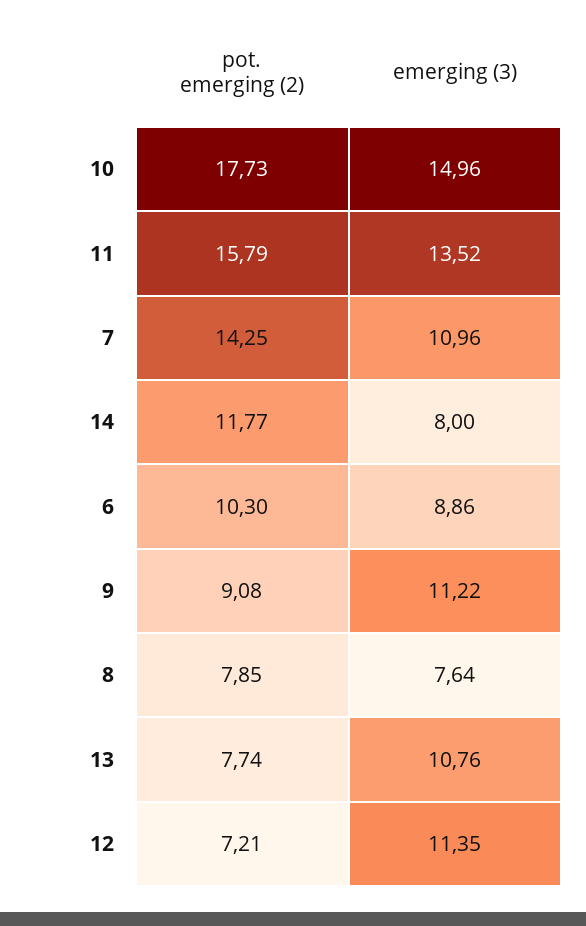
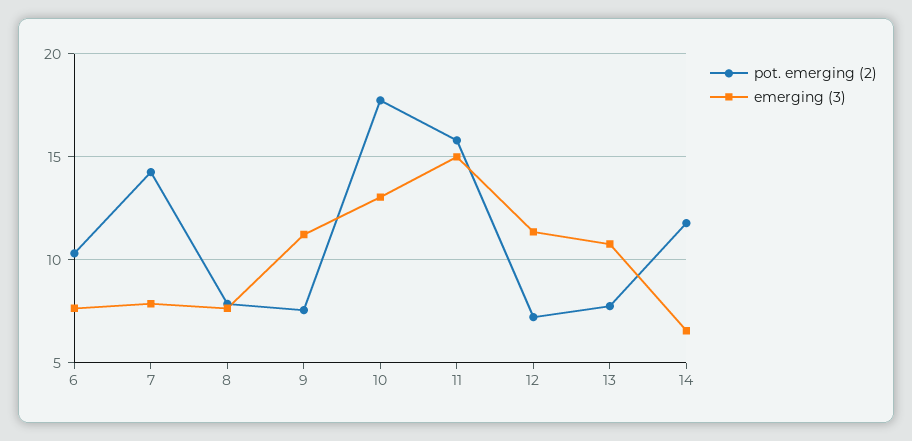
  {
    "pot. emerging (2)": {
      "10": 17.73,
      "11": 15.79,
      "7": 14.25,
      "14": 11.77,
      "6": 10.3,
-     "9": 9.08,
+     "9": 7.5,
      "8": 7.85,
      "13": 7.74,
      "12": 7.21
    },
    "emerging (3)": {
-     "10": 14.96,
+     "10": 13,
-     "11": 13.52,
+     "11": 15,
-     "7": 10.96,
+     "7": 8,
-     "14": 8,
+     "14": 6.5,
-     "6": 8.86,
+     "6": 7.5,
      "9": 11.22,
      "8": 7.64,
      "13": 10.76,
      "12": 11.35
    }
  }

